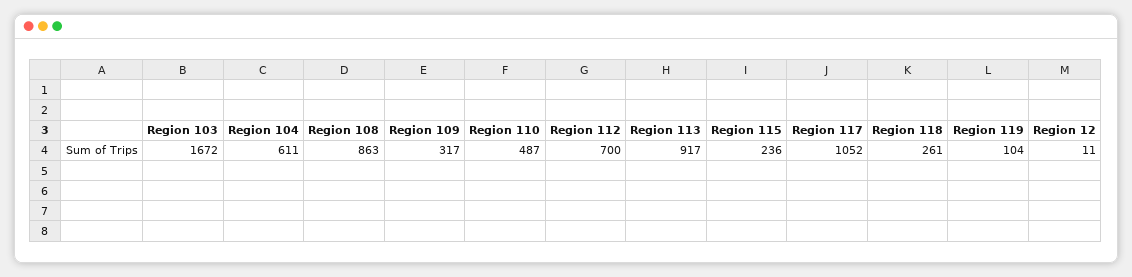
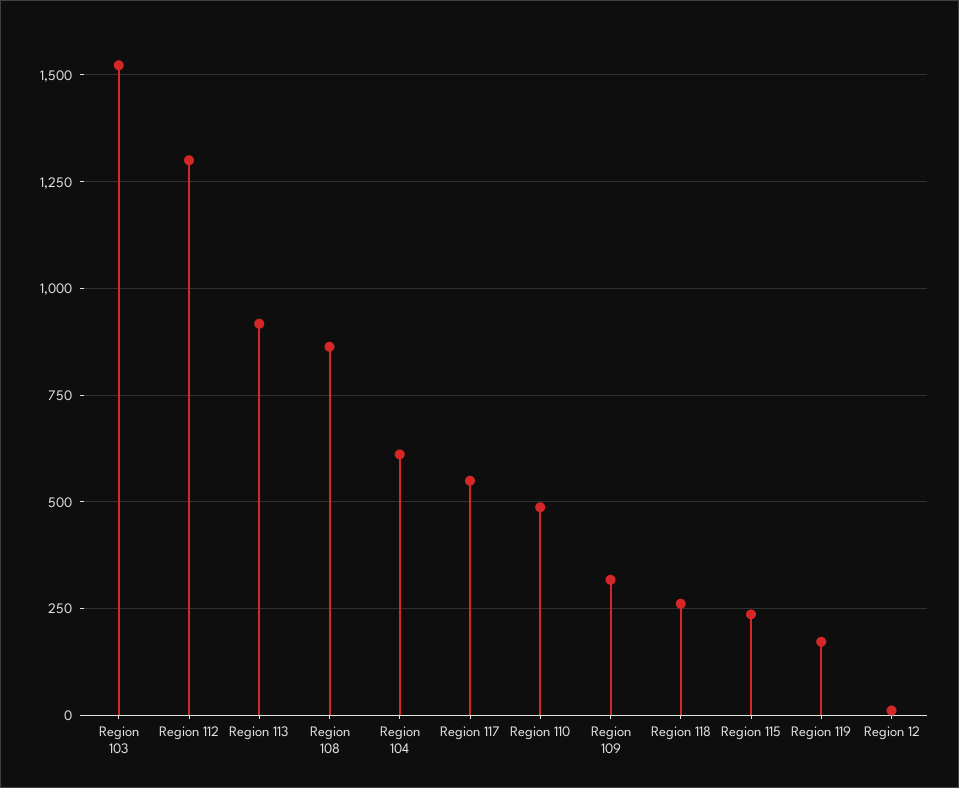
  {
-   "Region 103": 1672,
+   "Region 103": 1525,
    "Region 104": 611,
    "Region 108": 863,
    "Region 109": 317,
    "Region 110": 487,
-   "Region 112": 700,
+   "Region 112": 1300,
    "Region 113": 917,
    "Region 115": 236,
-   "Region 117": 1052,
+   "Region 117": 550,
    "Region 118": 261,
-   "Region 119": 104,
+   "Region 119": 175,
    "Region 12": 11
  }

